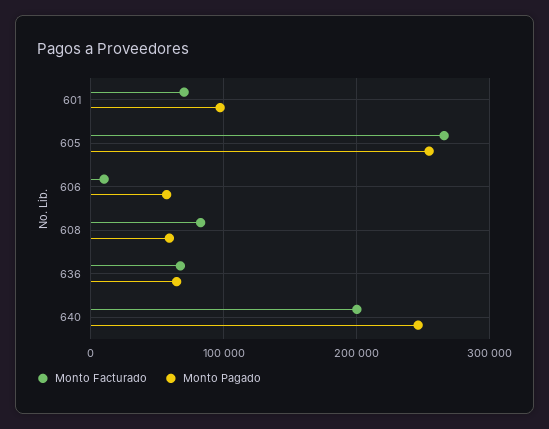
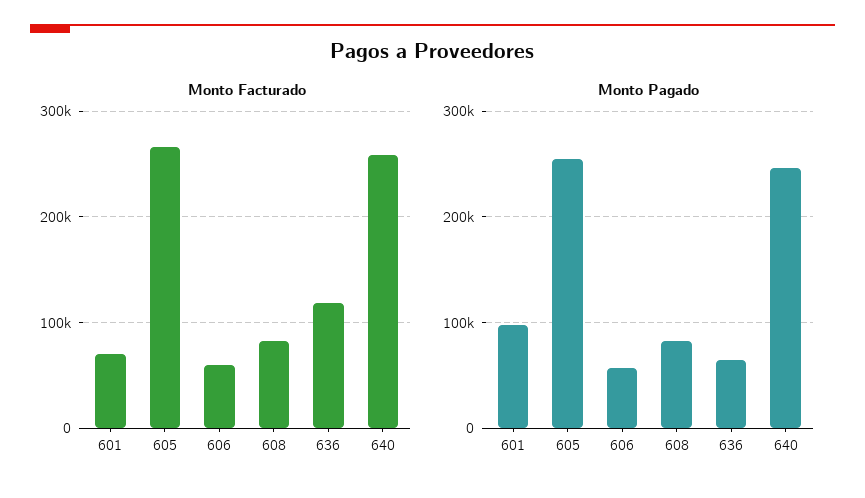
  {
    "Monto Facturado": {
      "601": 70000,
      "605": 270000,
-     "606": 10000,
+     "606": 60000,
      "608": 80000,
-     "636": 70000,
+     "636": 120000,
-     "640": 200000
+     "640": 260000
    },
    "Monto Pagado": {
      "601": 100000,
      "605": 250000,
      "606": 60000,
-     "608": 60000,
+     "608": 80000,
      "636": 60000,
      "640": 250000
    }
  }

